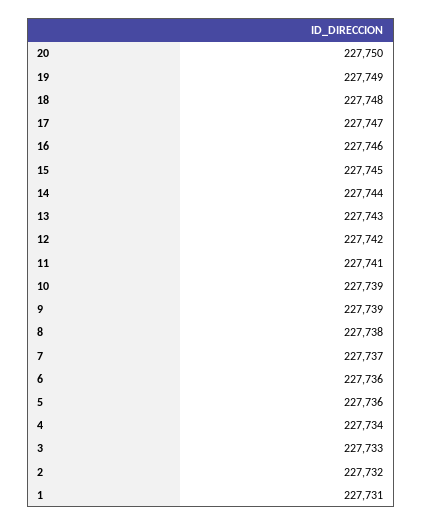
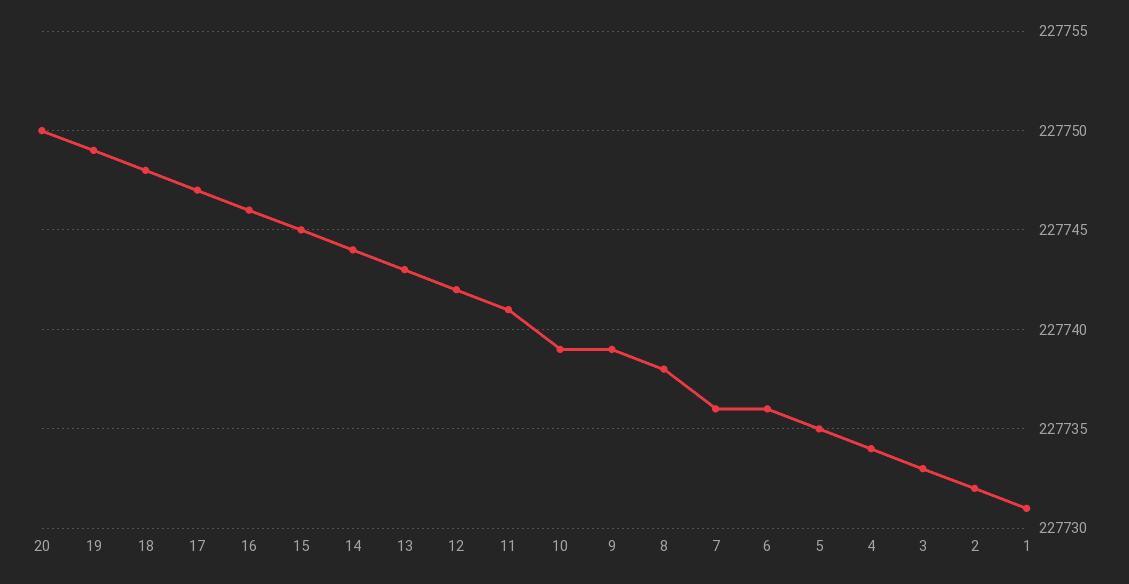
  {
    "20": 227750,
    "19": 227749,
    "18": 227748,
    "17": 227747,
    "16": 227746,
    "15": 227745,
    "14": 227744,
    "13": 227743,
    "12": 227742,
    "11": 227741,
    "10": 227739,
    "9": 227739,
    "8": 227738,
-   "7": 227737,
+   "7": 227736,
    "6": 227736,
-   "5": 227736,
+   "5": 227735,
    "4": 227734,
    "3": 227733,
    "2": 227732,
    "1": 227731
  }

